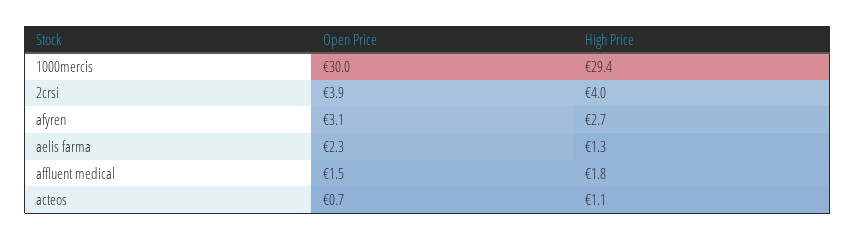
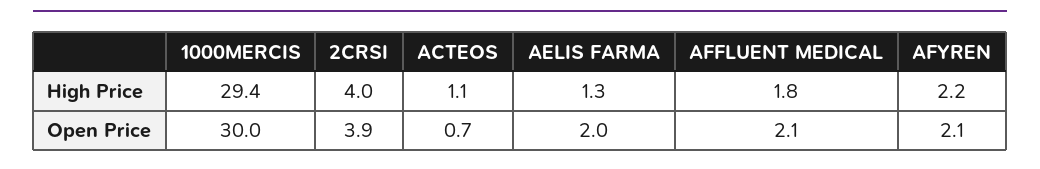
  {
    "Open Price": {
      "1000mercis": 30,
      "2crsi": 3.9,
-     "afyren": 3.1,
+     "afyren": 2.1,
-     "aelis farma": 2.3,
+     "aelis farma": 2,
-     "affluent medical": 1.5,
+     "affluent medical": 2.1,
      "acteos": 0.7
    },
    "High Price": {
      "1000mercis": 29.4,
      "2crsi": 4,
-     "afyren": 2.7,
+     "afyren": 2.2,
      "aelis farma": 1.3,
      "affluent medical": 1.8,
      "acteos": 1.1
    }
  }

